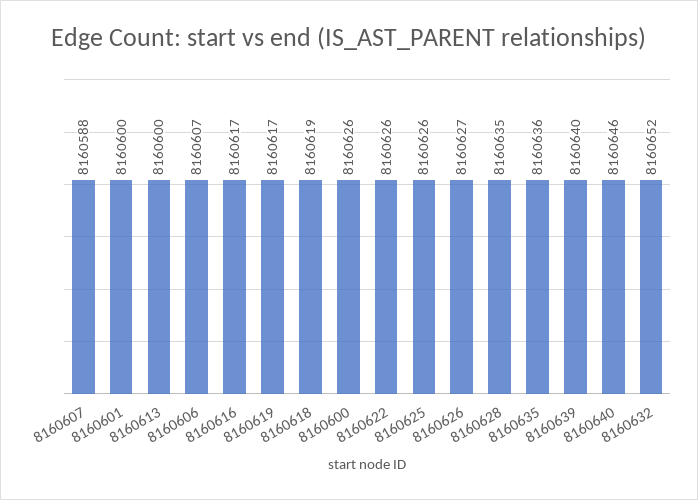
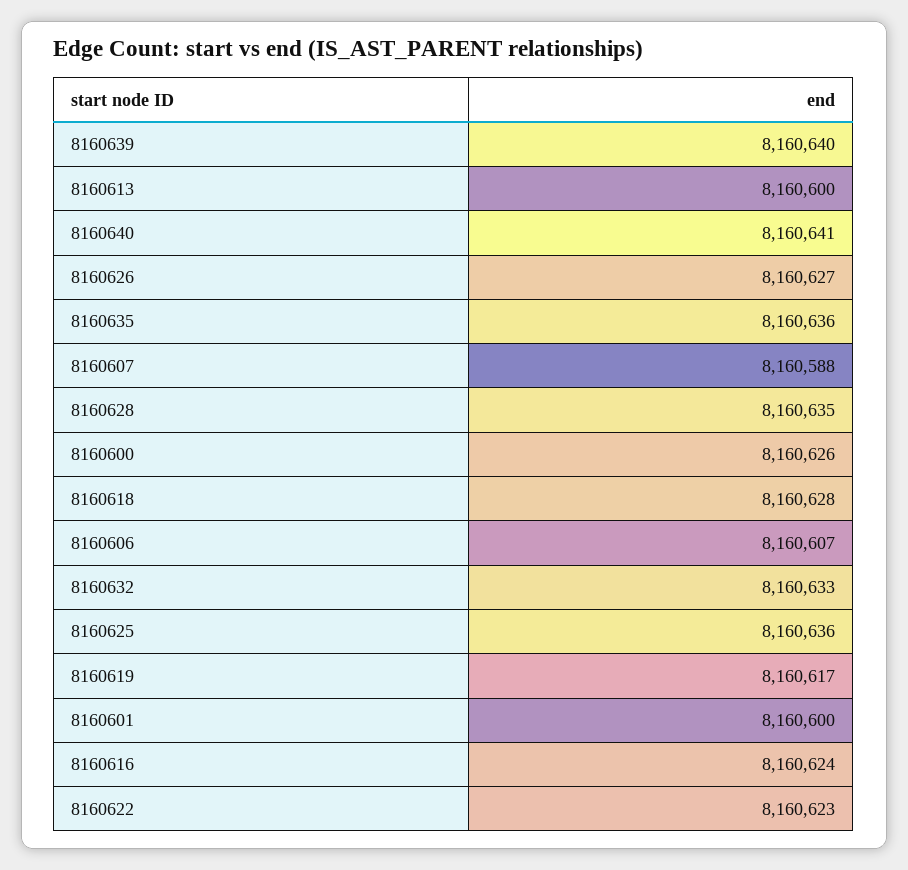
  {
    "8160607": 8160588,
    "8160601": 8160600,
    "8160613": 8160600,
    "8160606": 8160607,
-   "8160616": 8160617,
+   "8160616": 8160624,
    "8160619": 8160617,
-   "8160618": 8160619,
+   "8160618": 8160628,
    "8160600": 8160626,
-   "8160622": 8160626,
+   "8160622": 8160623,
-   "8160625": 8160626,
+   "8160625": 8160636,
    "8160626": 8160627,
    "8160628": 8160635,
    "8160635": 8160636,
    "8160639": 8160640,
-   "8160640": 8160646,
+   "8160640": 8160641,
-   "8160632": 8160652
+   "8160632": 8160633
  }

